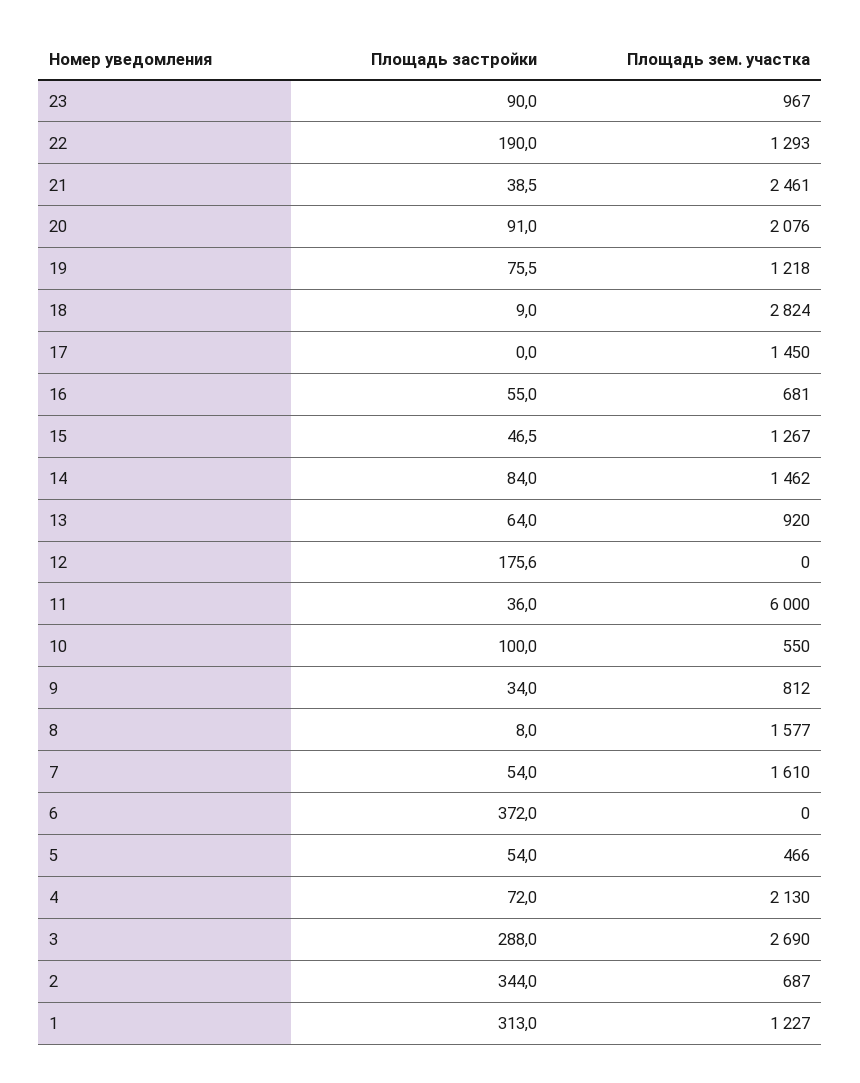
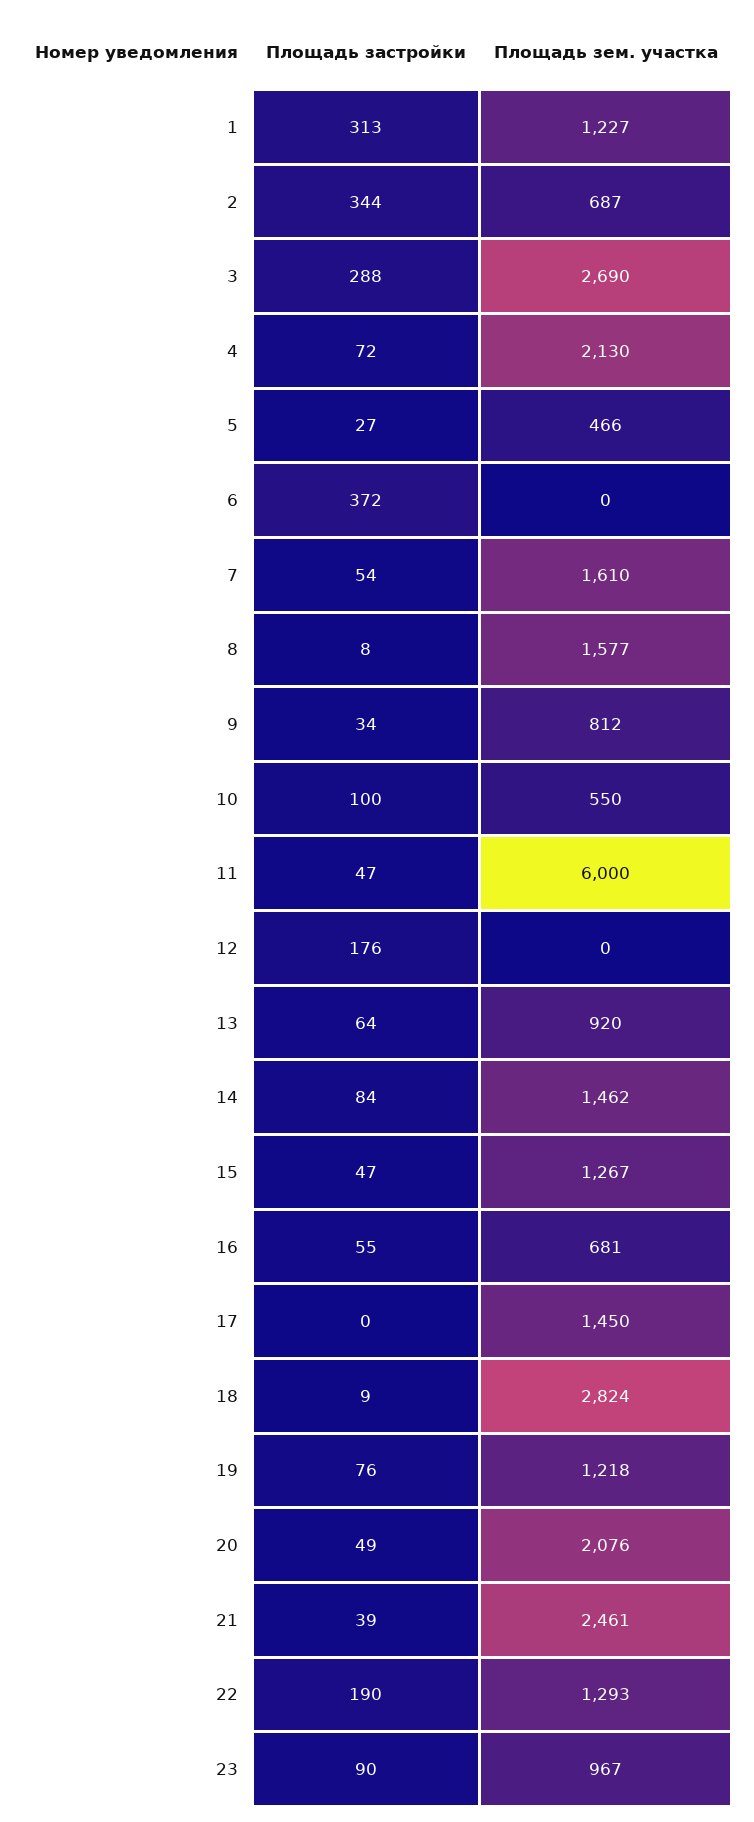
  {
    "Площадь застройки": {
      "23": 90,
      "22": 190,
      "21": 38.5,
-     "20": 91,
+     "20": 49,
      "19": 75.5,
      "18": 9,
      "17": 0,
      "16": 55,
      "15": 46.5,
      "14": 84,
      "13": 64,
      "12": 175.6,
-     "11": 36,
+     "11": 47,
      "10": 100,
      "9": 34,
      "8": 8,
      "7": 54,
      "6": 372,
-     "5": 54,
+     "5": 27,
      "4": 72,
      "3": 288,
      "2": 344,
      "1": 313
    },
    "Площадь зем. участка": {
      "23": 967,
      "22": 1293,
      "21": 2461,
      "20": 2076,
      "19": 1218,
      "18": 2824,
      "17": 1450,
      "16": 681,
      "15": 1267,
      "14": 1462,
      "13": 920,
      "12": 0,
      "11": 6000,
      "10": 550,
      "9": 812,
      "8": 1577,
      "7": 1610,
      "6": 0,
      "5": 466,
      "4": 2130,
      "3": 2690,
      "2": 687,
      "1": 1227
    }
  }

